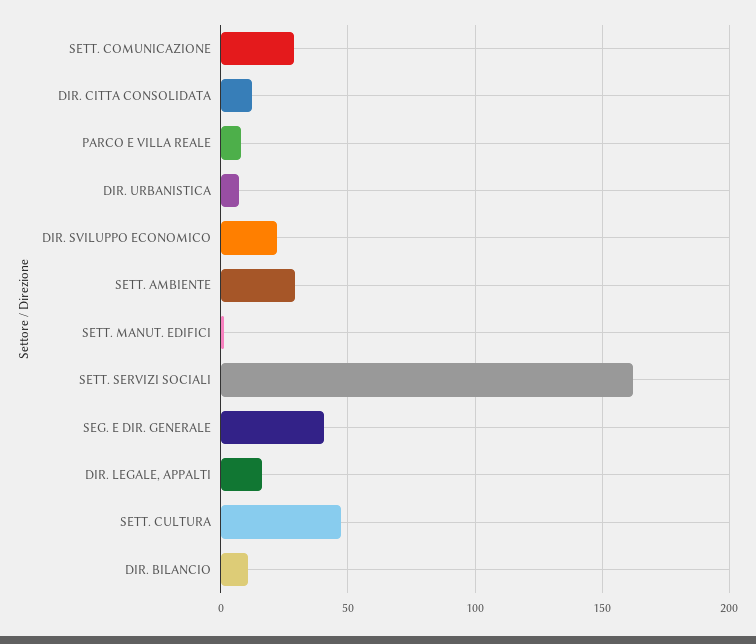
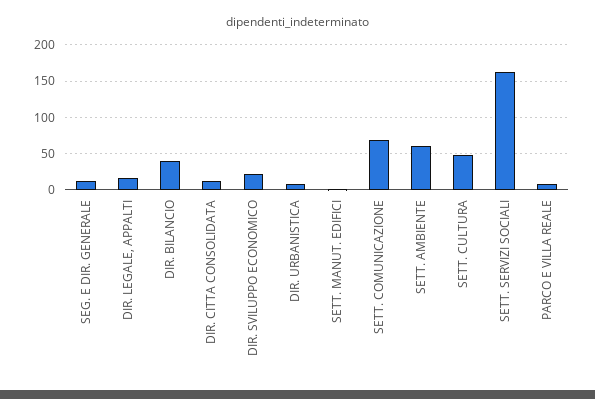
  {
-   "SETT. COMUNICAZIONE": 30,
+   "SETT. COMUNICAZIONE": 70,
    "DIR. CITTA CONSOLIDATA": 10,
    "PARCO E VILLA REALE": 10,
    "DIR. URBANISTICA": 5,
    "DIR. SVILUPPO ECONOMICO": 20,
-   "SETT. AMBIENTE": 30,
+   "SETT. AMBIENTE": 60,
    "SETT. MANUT. EDIFICI": 0,
    "SETT. SERVIZI SOCIALI": 160,
-   "SEG. E DIR. GENERALE": 40,
+   "SEG. E DIR. GENERALE": 10,
    "DIR. LEGALE, APPALTI": 15,
    "SETT. CULTURA": 45,
-   "DIR. BILANCIO": 10
+   "DIR. BILANCIO": 40
  }

